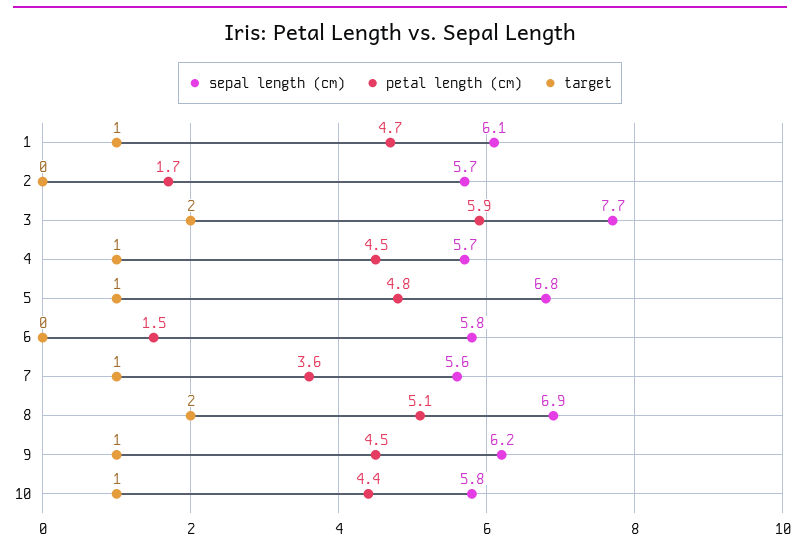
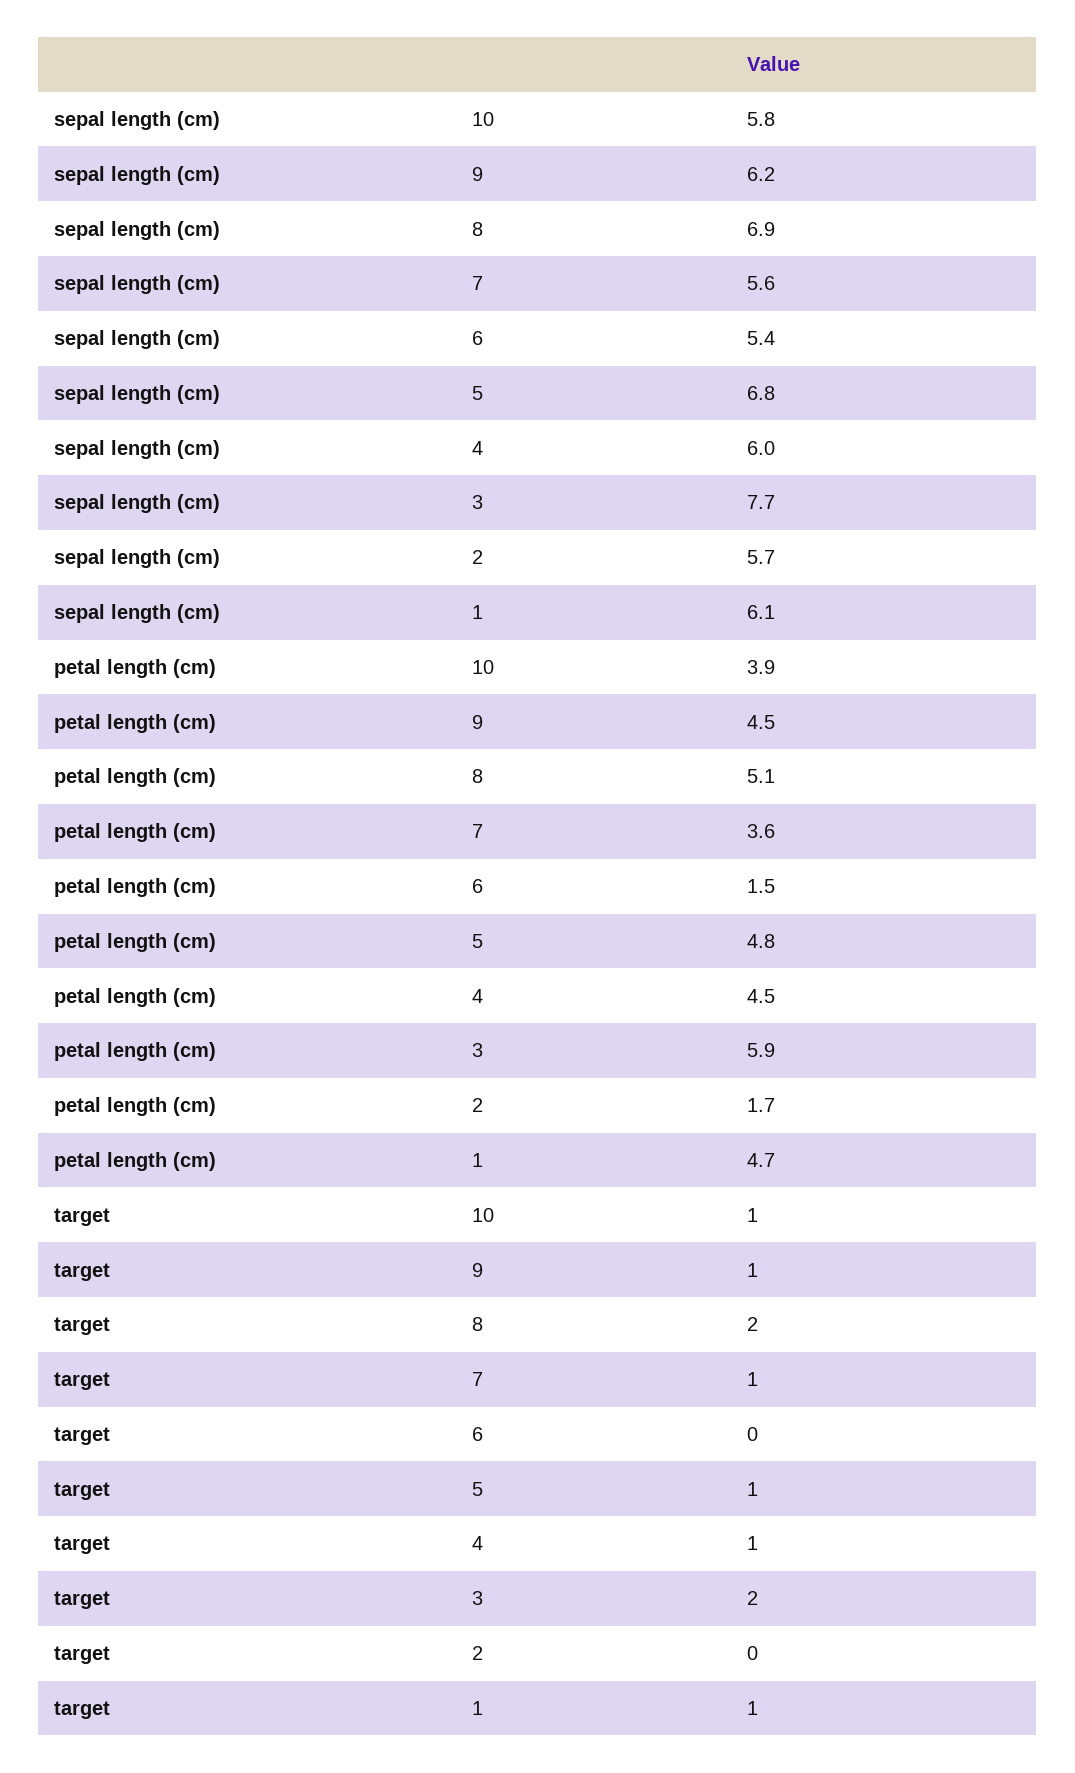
  {
    "sepal length (cm)": {
      "1": 6.1,
      "2": 5.7,
      "3": 7.7,
-     "4": 5.7,
+     "4": 6,
      "5": 6.8,
-     "6": 5.8,
+     "6": 5.4,
      "7": 5.6,
      "8": 6.9,
      "9": 6.2,
      "10": 5.8
    },
    "petal length (cm)": {
      "1": 4.7,
      "2": 1.7,
      "3": 5.9,
      "4": 4.5,
      "5": 4.8,
      "6": 1.5,
      "7": 3.6,
      "8": 5.1,
      "9": 4.5,
-     "10": 4.4
+     "10": 3.9
    },
    "target": {
      "1": 1,
      "2": 0,
      "3": 2,
      "4": 1,
      "5": 1,
      "6": 0,
      "7": 1,
      "8": 2,
      "9": 1,
      "10": 1
    }
  }

